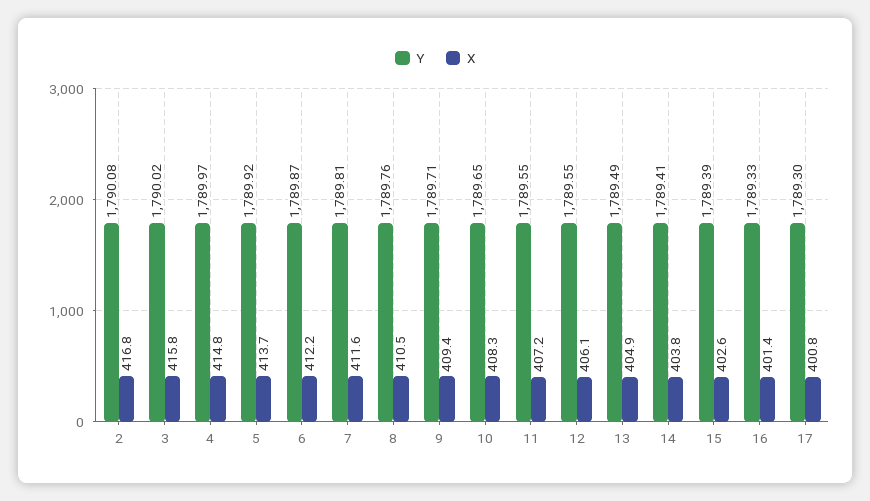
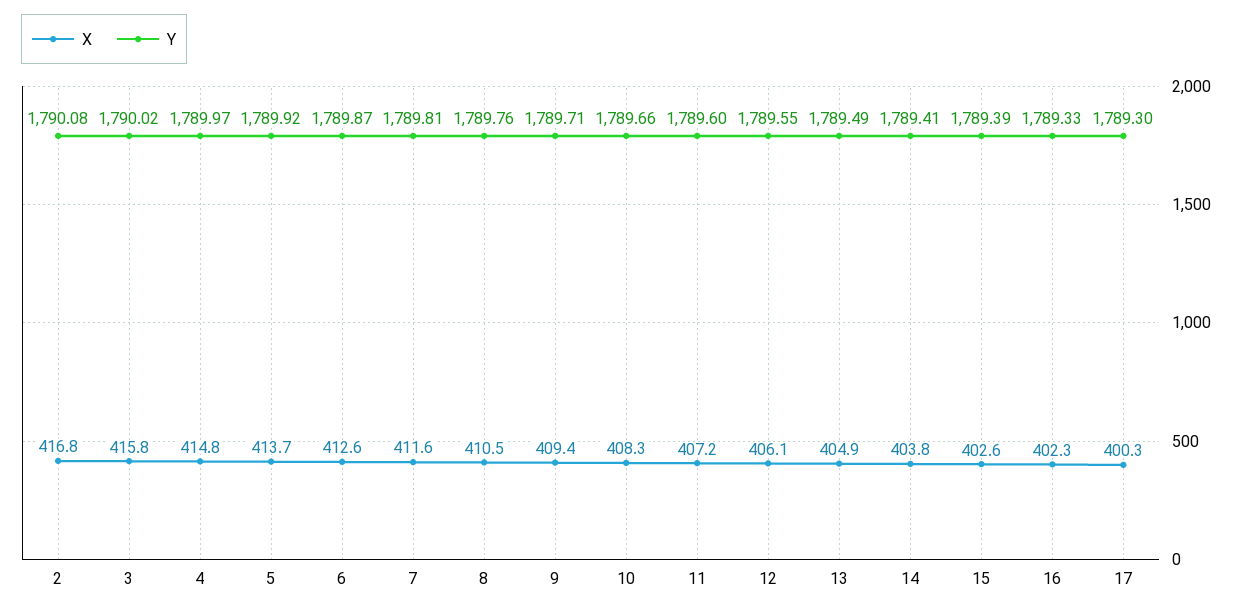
  {
    "Y": {
      "2": 1790.08,
      "3": 1790.02,
      "4": 1789.97,
      "5": 1789.92,
      "6": 1789.87,
      "7": 1789.81,
      "8": 1789.76,
      "9": 1789.71,
-     "10": 1789.65,
+     "10": 1789.66,
-     "11": 1789.55,
+     "11": 1789.6,
      "12": 1789.55,
      "13": 1789.49,
      "14": 1789.41,
      "15": 1789.39,
      "16": 1789.33,
      "17": 1789.3
    },
    "X": {
      "2": 416.8,
      "3": 415.8,
      "4": 414.8,
      "5": 413.7,
-     "6": 412.2,
+     "6": 412.6,
      "7": 411.6,
      "8": 410.5,
      "9": 409.4,
      "10": 408.3,
      "11": 407.2,
      "12": 406.1,
      "13": 404.9,
      "14": 403.8,
      "15": 402.6,
-     "16": 401.4,
+     "16": 402.3,
-     "17": 400.8
+     "17": 400.3
    }
  }

